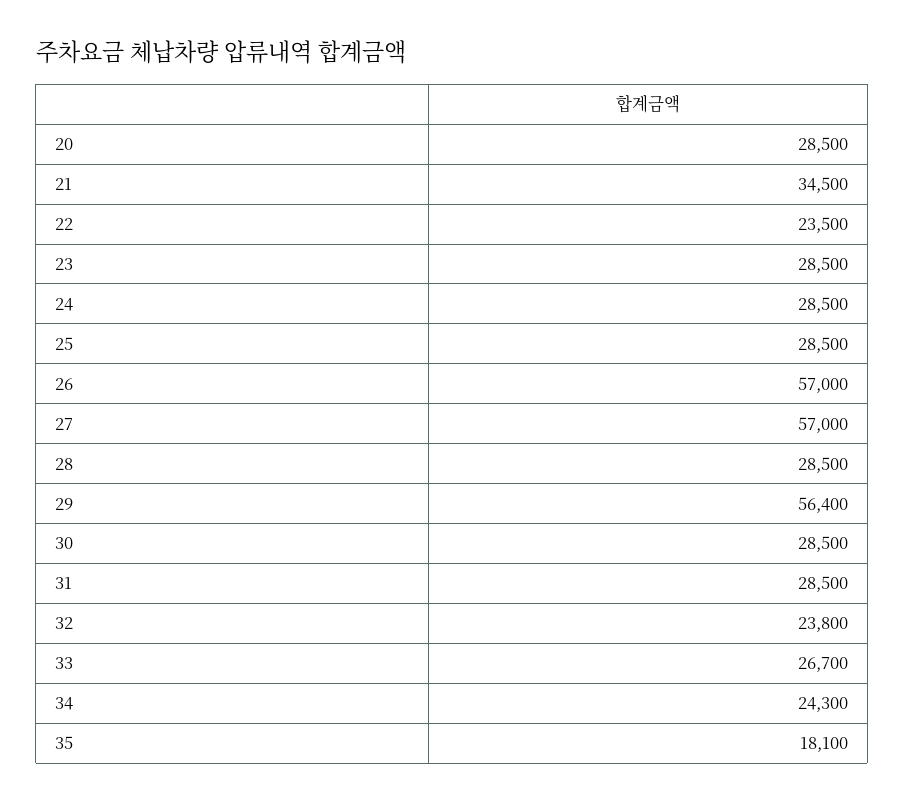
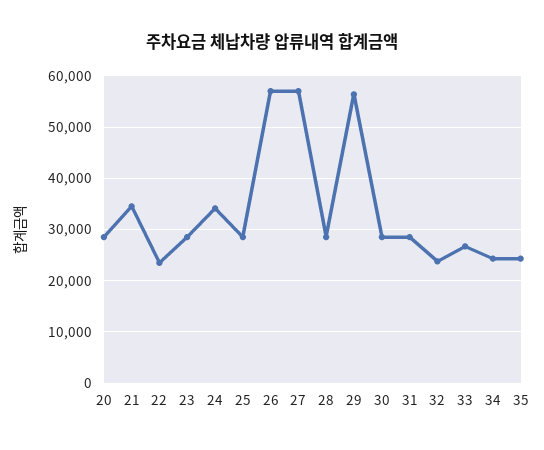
  {
    "20": 28500,
    "21": 34500,
    "22": 23500,
    "23": 28500,
-   "24": 28500,
+   "24": 34000,
    "25": 28500,
    "26": 57000,
    "27": 57000,
    "28": 28500,
    "29": 56400,
    "30": 28500,
    "31": 28500,
    "32": 23800,
    "33": 26700,
    "34": 24300,
-   "35": 18100
+   "35": 24000
  }

